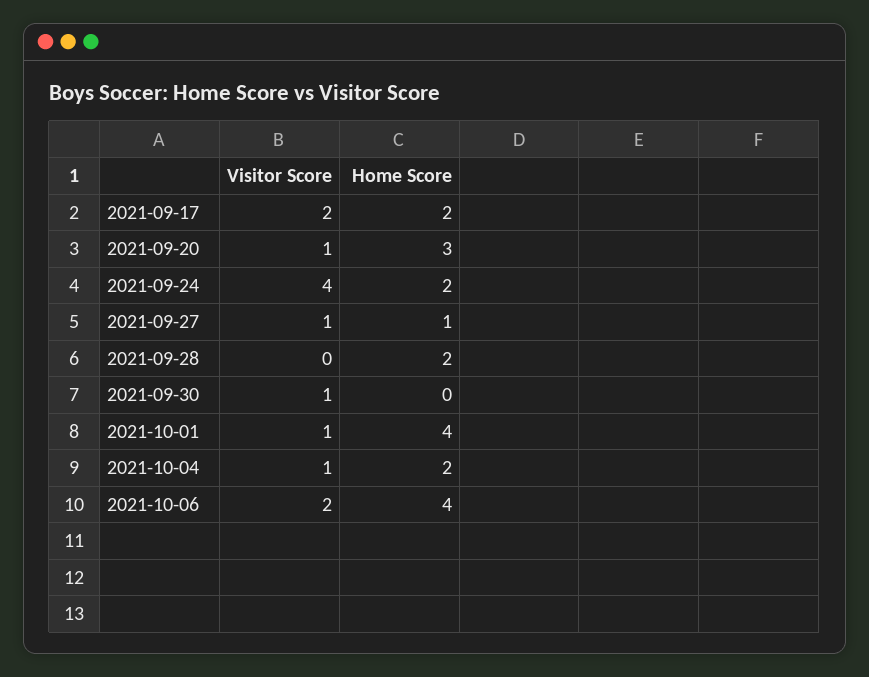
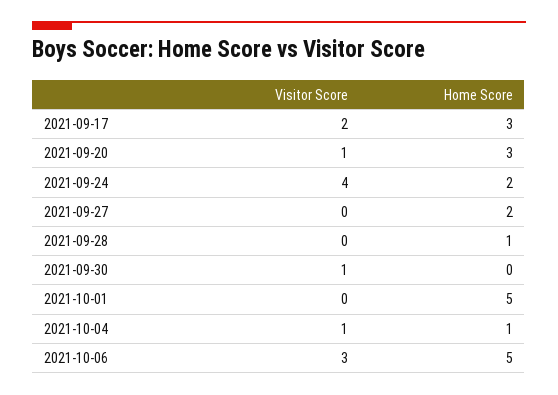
  {
    "Visitor Score": {
      "2021-09-17": 2,
      "2021-09-20": 1,
      "2021-09-24": 4,
-     "2021-09-27": 1,
+     "2021-09-27": 0,
      "2021-09-28": 0,
      "2021-09-30": 1,
-     "2021-10-01": 1,
+     "2021-10-01": 0,
      "2021-10-04": 1,
-     "2021-10-06": 2
+     "2021-10-06": 3
    },
    "Home Score": {
-     "2021-09-17": 2,
+     "2021-09-17": 3,
      "2021-09-20": 3,
      "2021-09-24": 2,
-     "2021-09-27": 1,
+     "2021-09-27": 2,
-     "2021-09-28": 2,
+     "2021-09-28": 1,
      "2021-09-30": 0,
-     "2021-10-01": 4,
+     "2021-10-01": 5,
-     "2021-10-04": 2,
+     "2021-10-04": 1,
-     "2021-10-06": 4
+     "2021-10-06": 5
    }
  }

